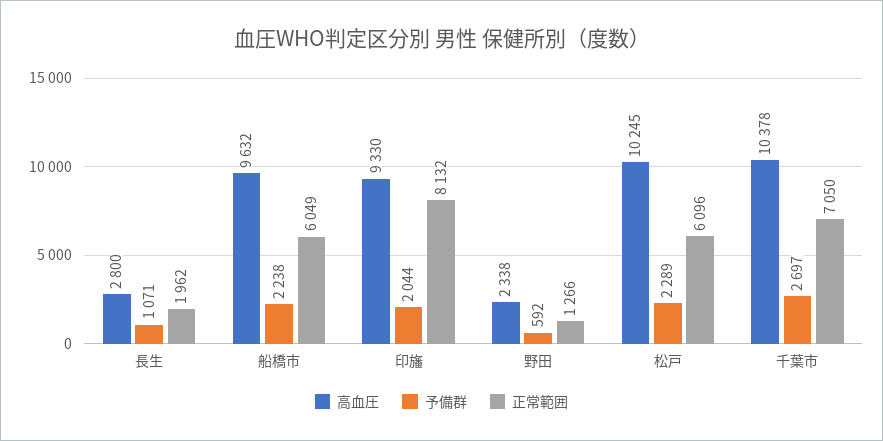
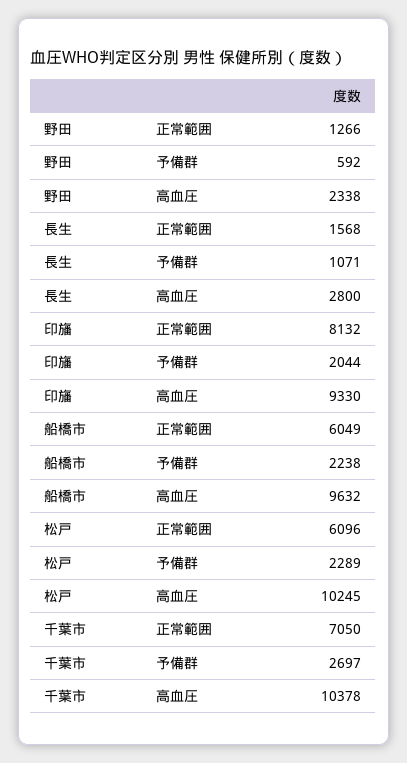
  {
    "高血圧": {
      "長生": 2800,
      "船橋市": 9632,
      "印旛": 9330,
      "野田": 2338,
      "松戸": 10245,
      "千葉市": 10378
    },
    "予備群": {
      "長生": 1071,
      "船橋市": 2238,
      "印旛": 2044,
      "野田": 592,
      "松戸": 2289,
      "千葉市": 2697
    },
    "正常範囲": {
-     "長生": 1962,
+     "長生": 1568,
      "船橋市": 6049,
      "印旛": 8132,
      "野田": 1266,
      "松戸": 6096,
      "千葉市": 7050
    }
  }

